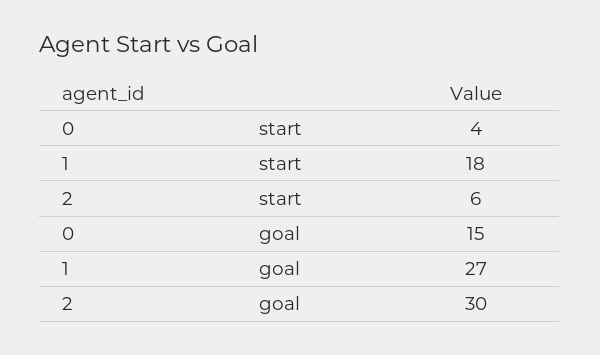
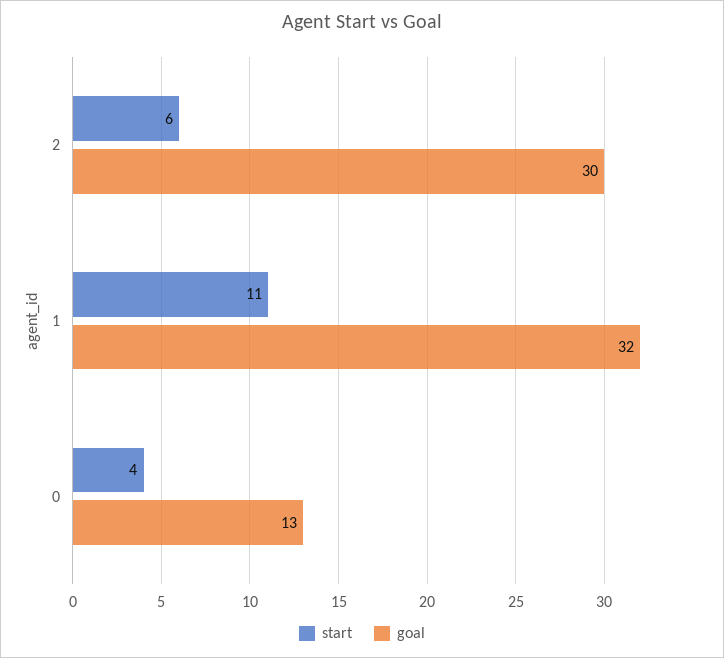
  {
    "start": {
      "0": 4,
-     "1": 18,
+     "1": 11,
      "2": 6
    },
    "goal": {
-     "0": 15,
+     "0": 13,
-     "1": 27,
+     "1": 32,
      "2": 30
    }
  }

